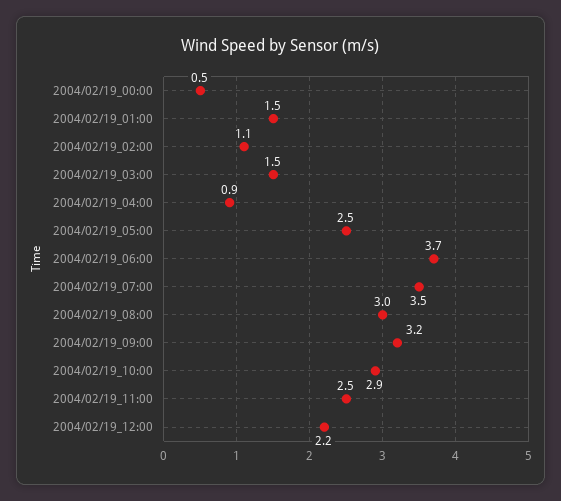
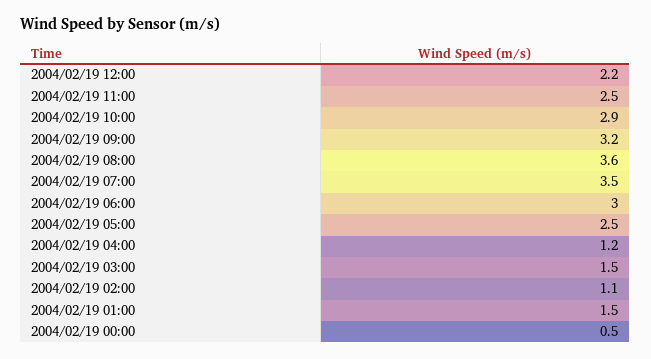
  {
    "2004/02/19_00:00": 0.5,
    "2004/02/19_01:00": 1.5,
    "2004/02/19_02:00": 1.1,
    "2004/02/19_03:00": 1.5,
-   "2004/02/19_04:00": 0.9,
+   "2004/02/19_04:00": 1.2,
    "2004/02/19_05:00": 2.5,
-   "2004/02/19_06:00": 3.7,
+   "2004/02/19_06:00": 3,
    "2004/02/19_07:00": 3.5,
-   "2004/02/19_08:00": 3,
+   "2004/02/19_08:00": 3.6,
    "2004/02/19_09:00": 3.2,
    "2004/02/19_10:00": 2.9,
    "2004/02/19_11:00": 2.5,
    "2004/02/19_12:00": 2.2
  }

